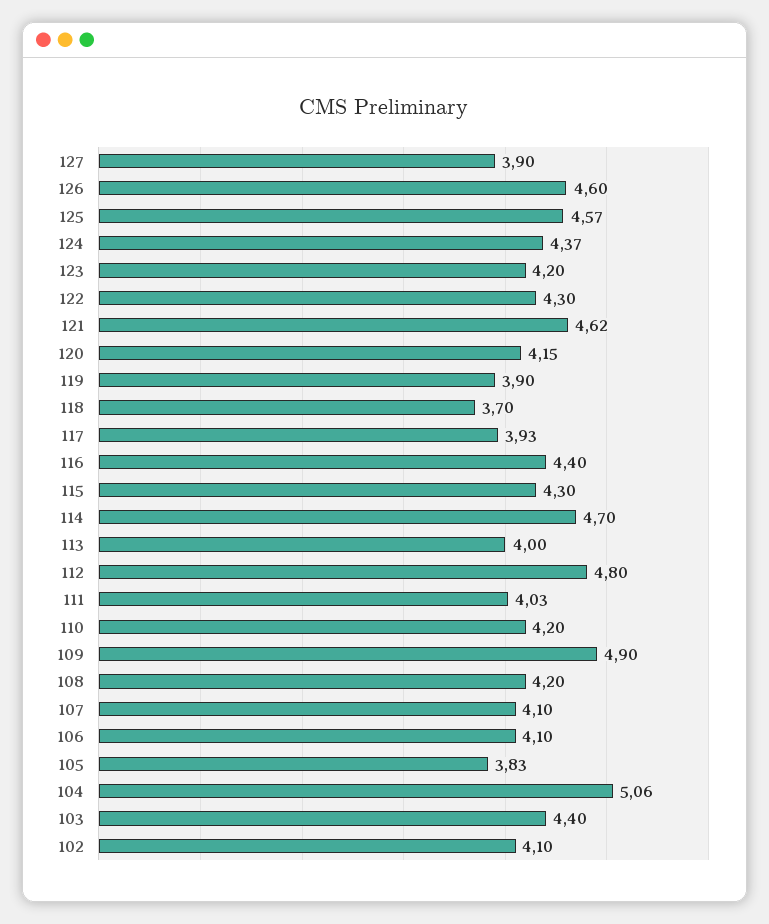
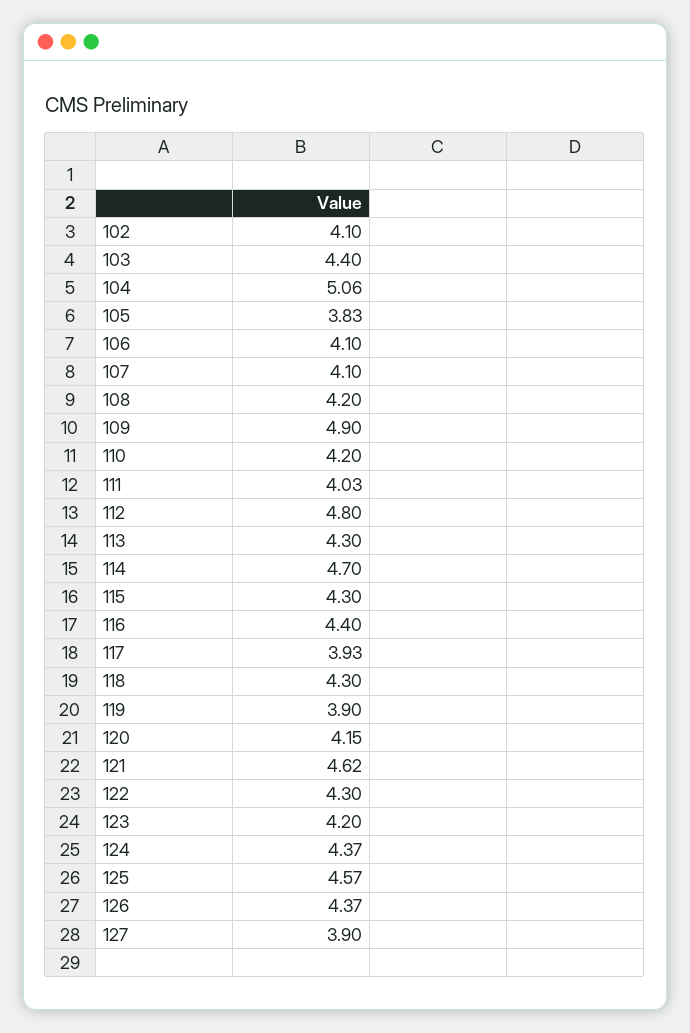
  {
    "127": 3.9,
-   "126": 4.6,
+   "126": 4.37,
    "125": 4.57,
    "124": 4.37,
    "123": 4.2,
    "122": 4.3,
    "121": 4.62,
    "120": 4.15,
    "119": 3.9,
-   "118": 3.7,
+   "118": 4.3,
    "117": 3.93,
    "116": 4.4,
    "115": 4.3,
    "114": 4.7,
-   "113": 4,
+   "113": 4.3,
    "112": 4.8,
    "111": 4.03,
    "110": 4.2,
    "109": 4.9,
    "108": 4.2,
    "107": 4.1,
    "106": 4.1,
    "105": 3.83,
    "104": 5.06,
    "103": 4.4,
    "102": 4.1
  }

